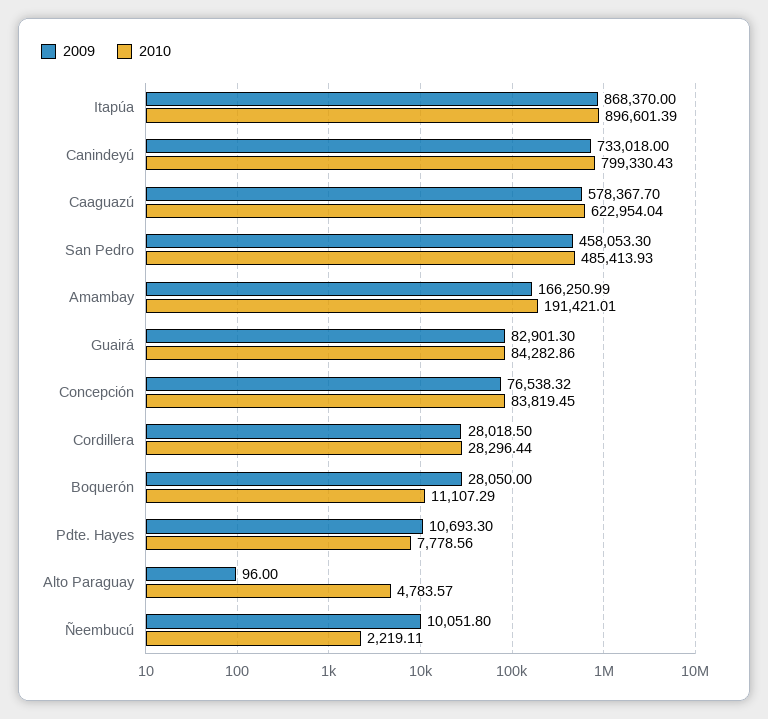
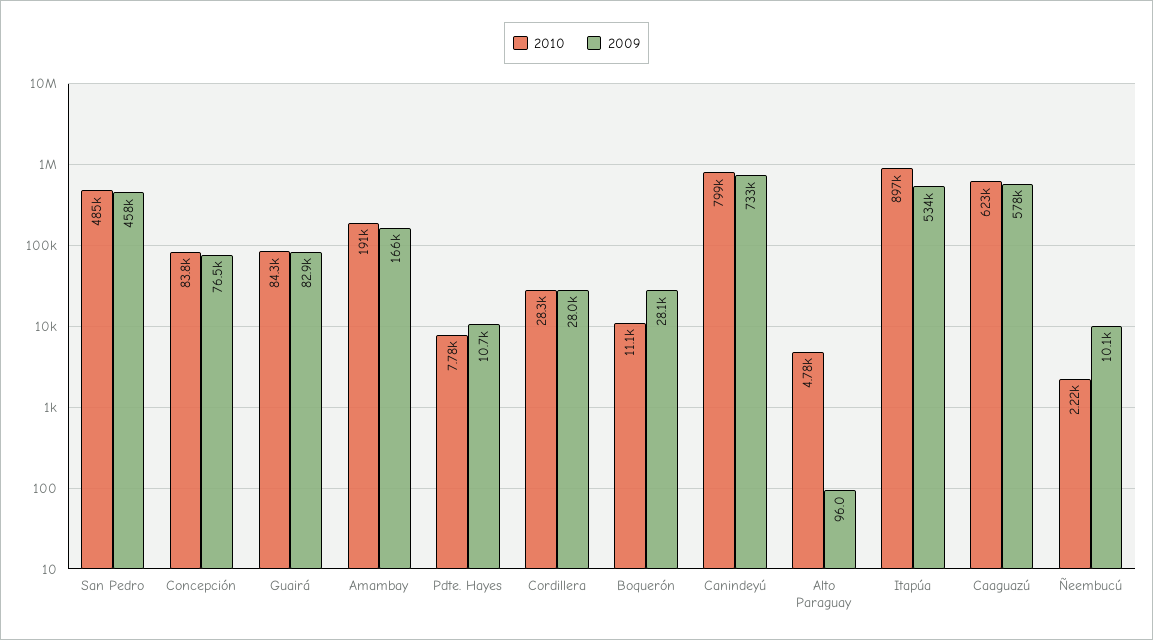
  {
    "2009": {
-     "Itapúa": 868370,
+     "Itapúa": 534000,
      "Canindeyú": 733018,
      "Caaguazú": 578367.7,
      "San Pedro": 458053.3,
      "Amambay": 166250.99,
      "Guairá": 82901.3,
      "Concepción": 76538.32,
      "Cordillera": 28018.5,
      "Boquerón": 28050,
      "Pdte. Hayes": 10693.3,
      "Alto Paraguay": 96,
      "Ñeembucú": 10051.8
    },
    "2010": {
      "Itapúa": 896601.39,
      "Canindeyú": 799330.43,
      "Caaguazú": 622954.04,
      "San Pedro": 485413.93,
      "Amambay": 191421.01,
      "Guairá": 84282.86,
      "Concepción": 83819.45,
      "Cordillera": 28296.44,
      "Boquerón": 11107.29,
      "Pdte. Hayes": 7778.56,
      "Alto Paraguay": 4783.57,
      "Ñeembucú": 2219.11
    }
  }

